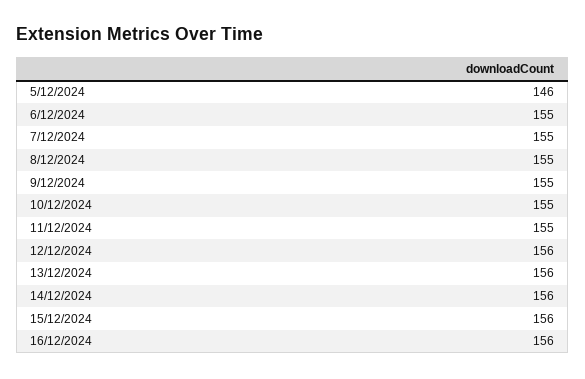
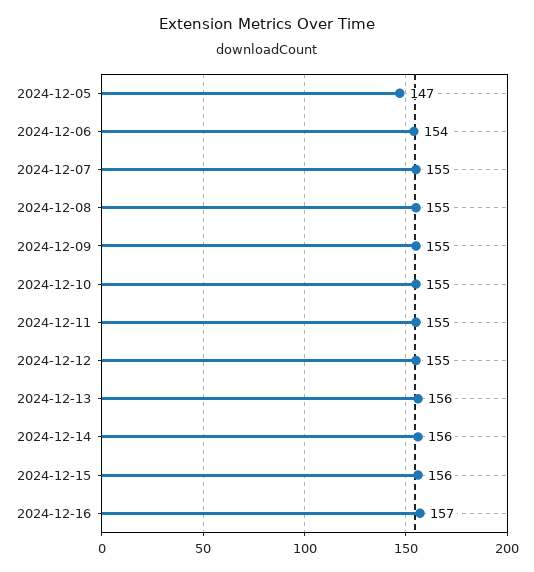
  {
-   "5/12/2024": 146,
+   "5/12/2024": 147,
-   "6/12/2024": 155,
+   "6/12/2024": 154,
    "7/12/2024": 155,
    "8/12/2024": 155,
    "9/12/2024": 155,
    "10/12/2024": 155,
    "11/12/2024": 155,
-   "12/12/2024": 156,
+   "12/12/2024": 155,
    "13/12/2024": 156,
    "14/12/2024": 156,
    "15/12/2024": 156,
-   "16/12/2024": 156
+   "16/12/2024": 157
  }

